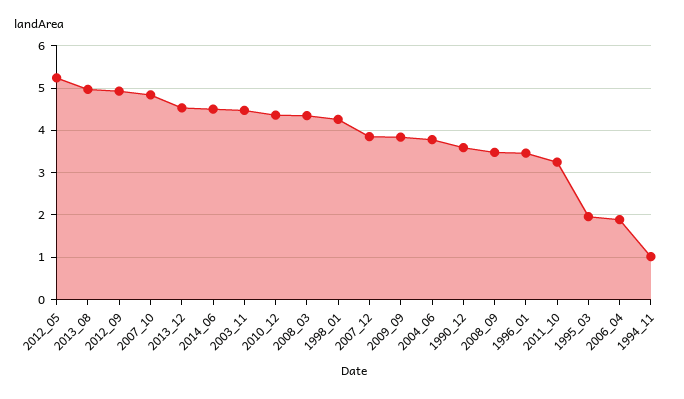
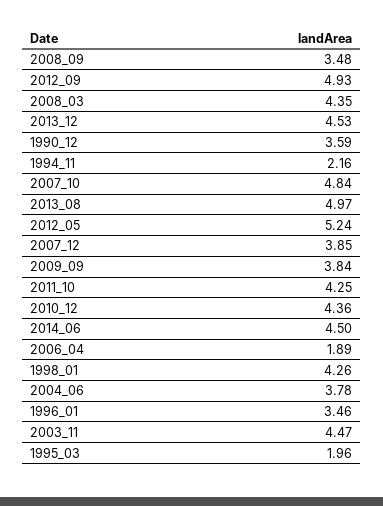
  {
    "2012_05": 5.24,
    "2013_08": 4.97,
    "2012_09": 4.93,
    "2007_10": 4.84,
    "2013_12": 4.53,
    "2014_06": 4.5,
    "2003_11": 4.47,
    "2010_12": 4.36,
    "2008_03": 4.35,
    "1998_01": 4.26,
    "2007_12": 3.85,
    "2009_09": 3.84,
    "2004_06": 3.78,
    "1990_12": 3.59,
    "2008_09": 3.48,
    "1996_01": 3.46,
-   "2011_10": 3.2,
+   "2011_10": 4.25,
    "1995_03": 1.96,
    "2006_04": 1.89,
-   "1994_11": 1
+   "1994_11": 2.16
  }

